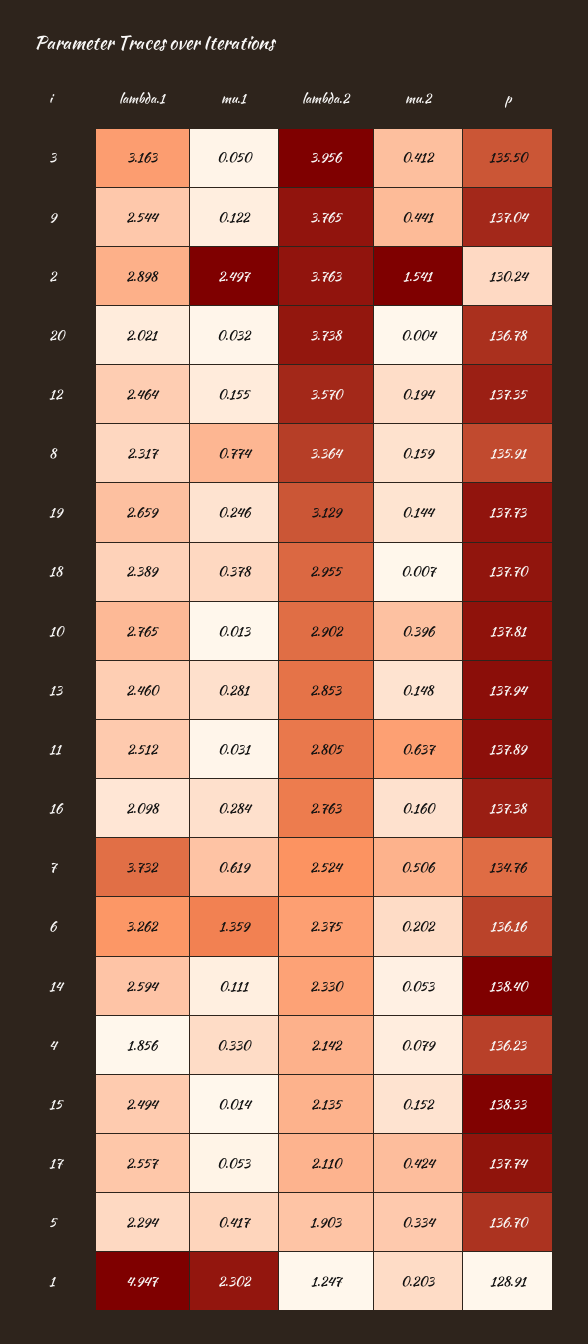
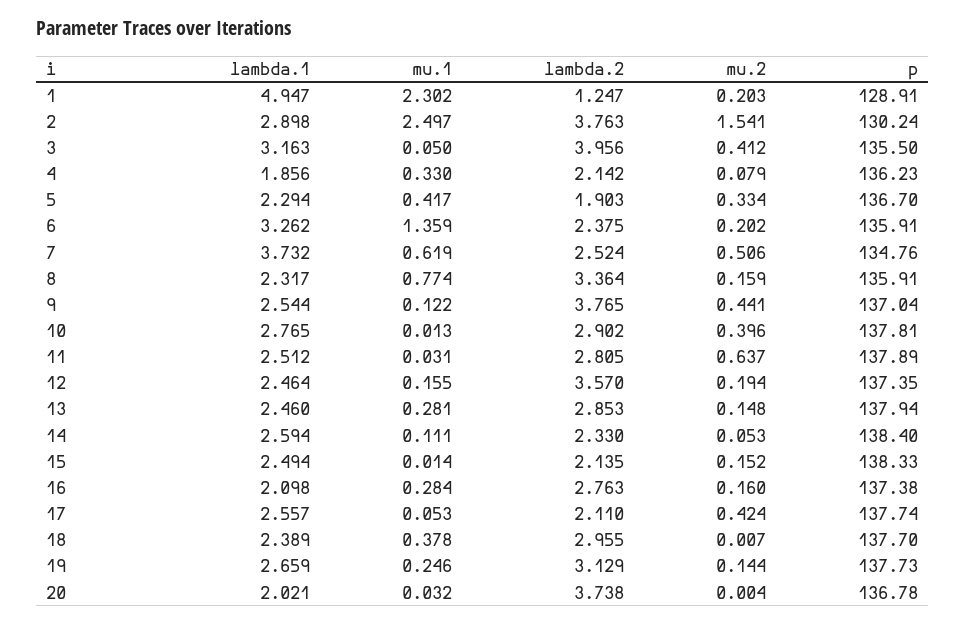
  {
    "lambda.1": {
      "3": 3.163,
      "9": 2.544,
      "2": 2.898,
      "20": 2.021,
      "12": 2.464,
      "8": 2.317,
      "19": 2.659,
      "18": 2.389,
      "10": 2.765,
      "13": 2.46,
      "11": 2.512,
      "16": 2.098,
      "7": 3.732,
      "6": 3.262,
      "14": 2.594,
      "4": 1.856,
      "15": 2.494,
      "17": 2.557,
      "5": 2.294,
      "1": 4.947
    },
    "mu.1": {
      "3": 0.05,
      "9": 0.122,
      "2": 2.497,
      "20": 0.032,
      "12": 0.155,
      "8": 0.774,
      "19": 0.246,
      "18": 0.378,
      "10": 0.013,
      "13": 0.281,
      "11": 0.031,
      "16": 0.284,
      "7": 0.619,
      "6": 1.359,
      "14": 0.111,
      "4": 0.33,
      "15": 0.014,
      "17": 0.053,
      "5": 0.417,
      "1": 2.302
    },
    "lambda.2": {
      "3": 3.956,
      "9": 3.765,
      "2": 3.763,
      "20": 3.738,
      "12": 3.57,
      "8": 3.364,
      "19": 3.129,
      "18": 2.955,
      "10": 2.902,
      "13": 2.853,
      "11": 2.805,
      "16": 2.763,
      "7": 2.524,
      "6": 2.375,
      "14": 2.33,
      "4": 2.142,
      "15": 2.135,
      "17": 2.11,
      "5": 1.903,
      "1": 1.247
    },
    "mu.2": {
      "3": 0.412,
      "9": 0.441,
      "2": 1.541,
      "20": 0.004,
      "12": 0.194,
      "8": 0.159,
      "19": 0.144,
      "18": 0.007,
      "10": 0.396,
      "13": 0.148,
      "11": 0.637,
      "16": 0.16,
      "7": 0.506,
      "6": 0.202,
      "14": 0.053,
      "4": 0.079,
      "15": 0.152,
      "17": 0.424,
      "5": 0.334,
      "1": 0.203
    },
    "p": {
      "3": 135.5,
      "9": 137.04,
      "2": 130.24,
      "20": 136.78,
      "12": 137.35,
      "8": 135.91,
      "19": 137.73,
      "18": 137.7,
      "10": 137.81,
      "13": 137.94,
      "11": 137.89,
      "16": 137.38,
      "7": 134.76,
-     "6": 136.16,
+     "6": 135.91,
      "14": 138.4,
      "4": 136.23,
      "15": 138.33,
      "17": 137.74,
      "5": 136.7,
      "1": 128.91
    }
  }

